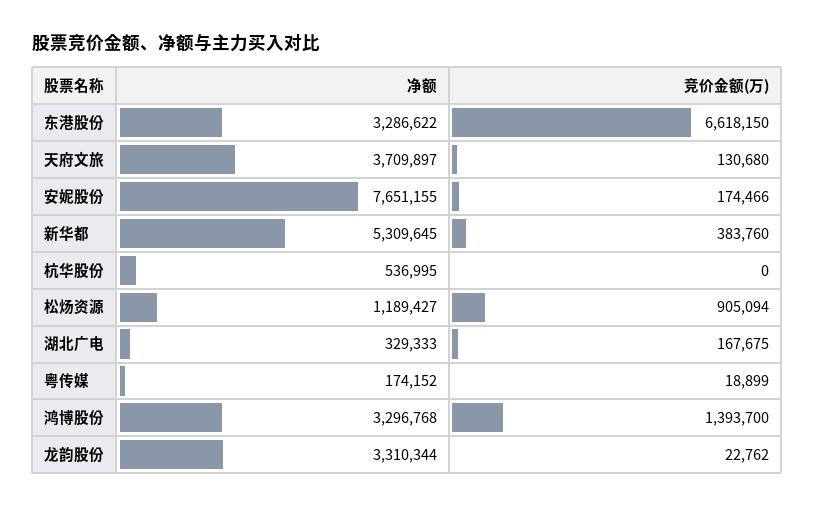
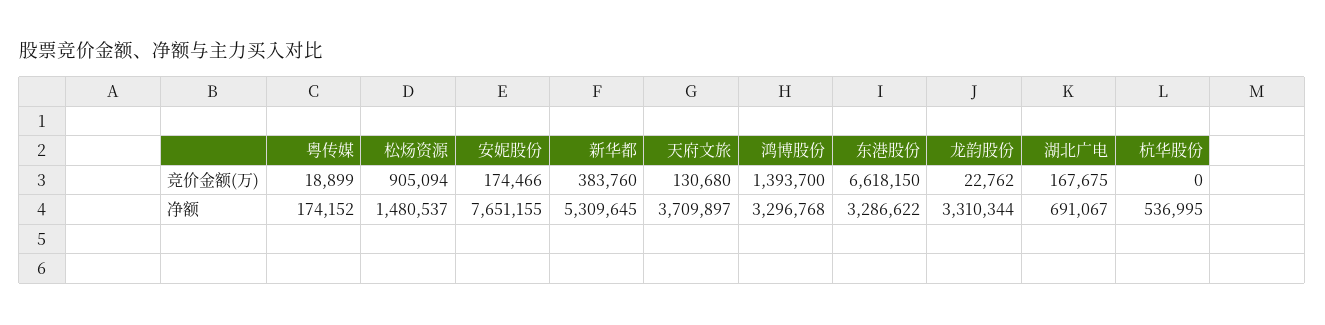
  {
    "净额": {
      "东港股份": 3286622,
      "天府文旅": 3709897,
      "安妮股份": 7651155,
      "新华都": 5309645,
      "杭华股份": 536995,
-     "松炀资源": 1189427,
+     "松炀资源": 1480537,
-     "湖北广电": 329333,
+     "湖北广电": 691067,
      "粤传媒": 174152,
      "鸿博股份": 3296768,
      "龙韵股份": 3310344
    },
    "竞价金额(万)": {
      "东港股份": 6618150,
      "天府文旅": 130680,
      "安妮股份": 174466,
      "新华都": 383760,
      "杭华股份": 0,
      "松炀资源": 905094,
      "湖北广电": 167675,
      "粤传媒": 18899,
      "鸿博股份": 1393700,
      "龙韵股份": 22762
    }
  }

